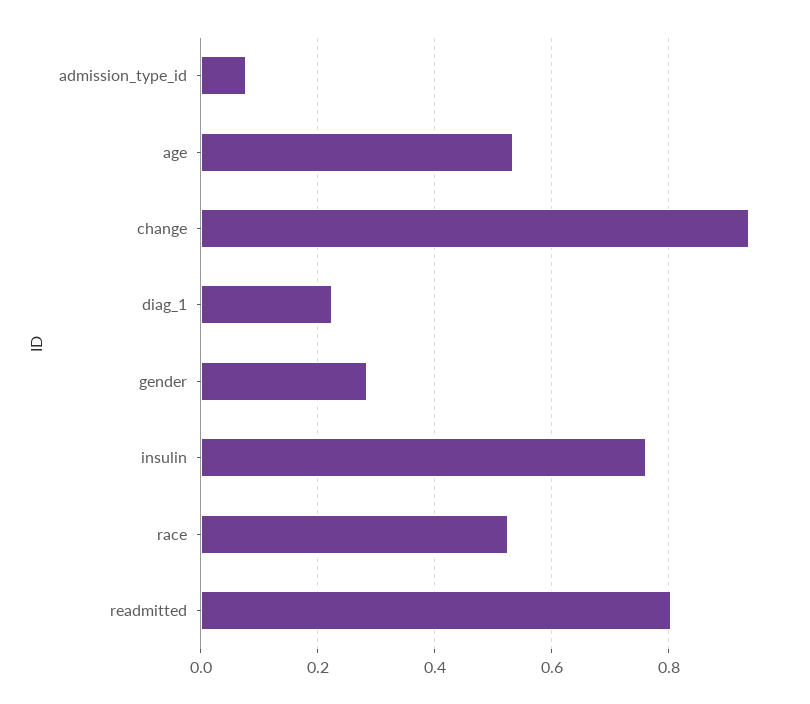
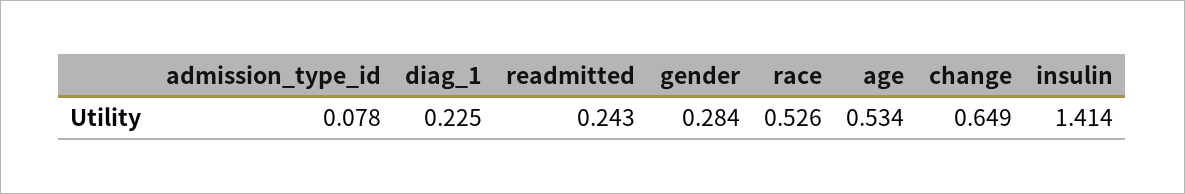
  {
    "admission_type_id": 0.078,
    "age": 0.534,
-   "change": 0.94,
+   "change": 0.649,
    "diag_1": 0.225,
    "gender": 0.284,
-   "insulin": 0.76,
+   "insulin": 1.414,
    "race": 0.526,
-   "readmitted": 0.8
+   "readmitted": 0.243
  }

